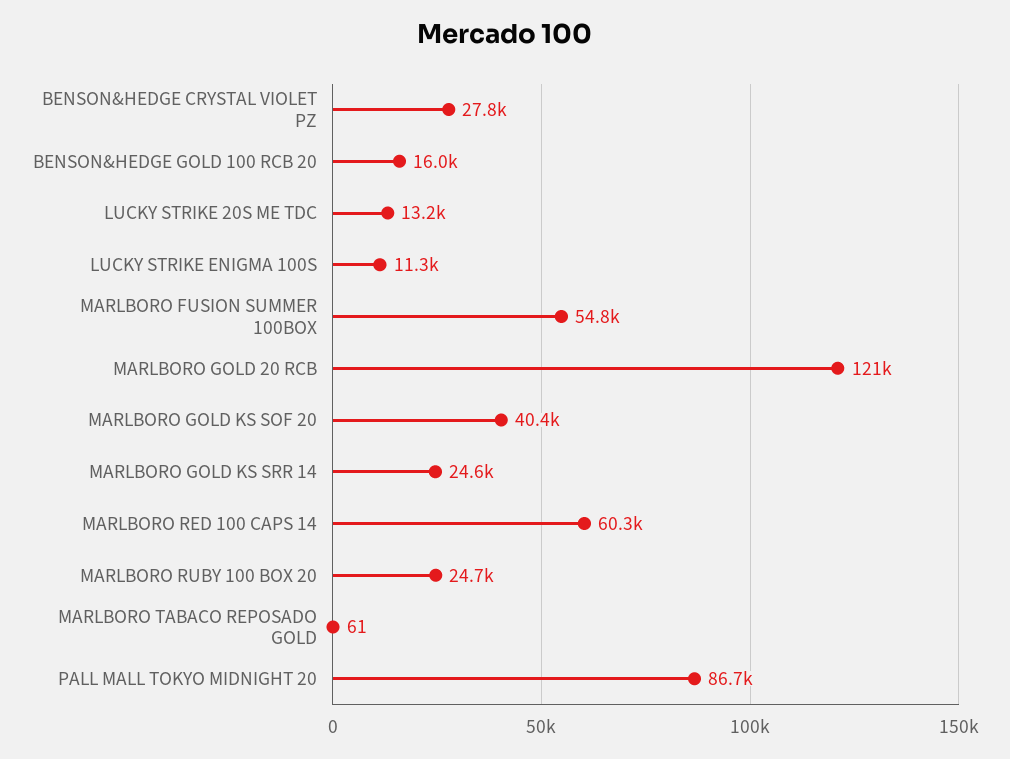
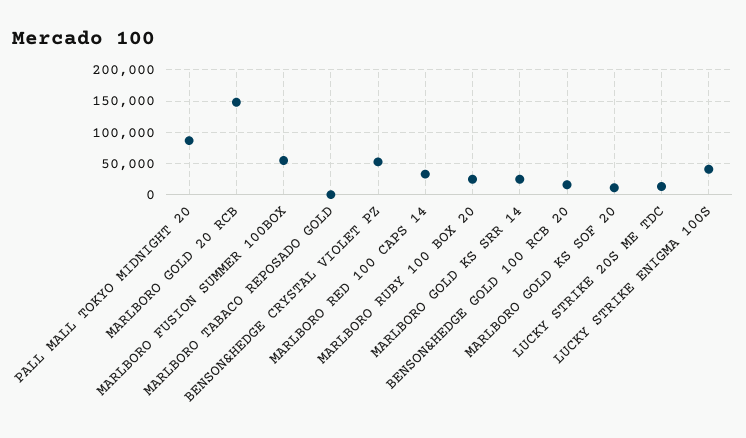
  {
-   "BENSON&HEDGE CRYSTAL VIOLET PZ": 27800,
+   "BENSON&HEDGE CRYSTAL VIOLET PZ": 50000,
    "BENSON&HEDGE GOLD 100 RCB 20": 16000,
    "LUCKY STRIKE 20S ME TDC": 13200,
-   "LUCKY STRIKE ENIGMA 100S": 11300,
+   "LUCKY STRIKE ENIGMA 100S": 40000,
    "MARLBORO FUSION SUMMER 100BOX": 54800,
-   "MARLBORO GOLD 20 RCB": 121000,
+   "MARLBORO GOLD 20 RCB": 150000,
-   "MARLBORO GOLD KS SOF 20": 40400,
+   "MARLBORO GOLD KS SOF 20": 10000,
    "MARLBORO GOLD KS SRR 14": 24600,
-   "MARLBORO RED 100 CAPS 14": 60300,
+   "MARLBORO RED 100 CAPS 14": 30000,
    "MARLBORO RUBY 100 BOX 20": 24700,
    "MARLBORO TABACO REPOSADO GOLD": 61,
    "PALL MALL TOKYO MIDNIGHT 20": 86700
  }

